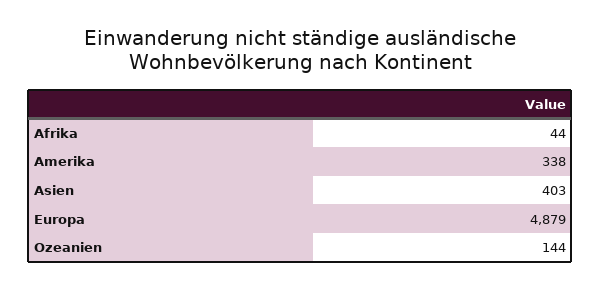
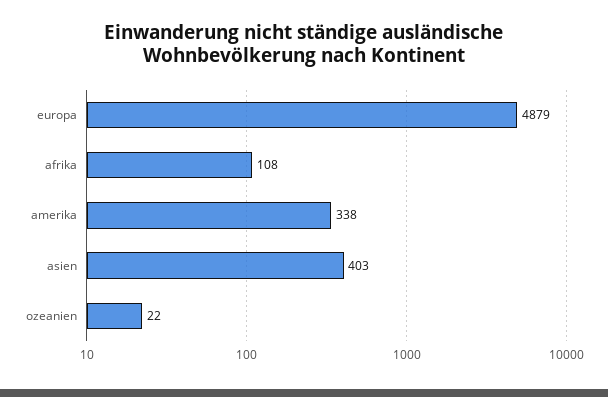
  {
-   "Afrika": 44,
+   "Afrika": 108,
    "Amerika": 338,
    "Asien": 403,
    "Europa": 4879,
-   "Ozeanien": 144
+   "Ozeanien": 22
  }

